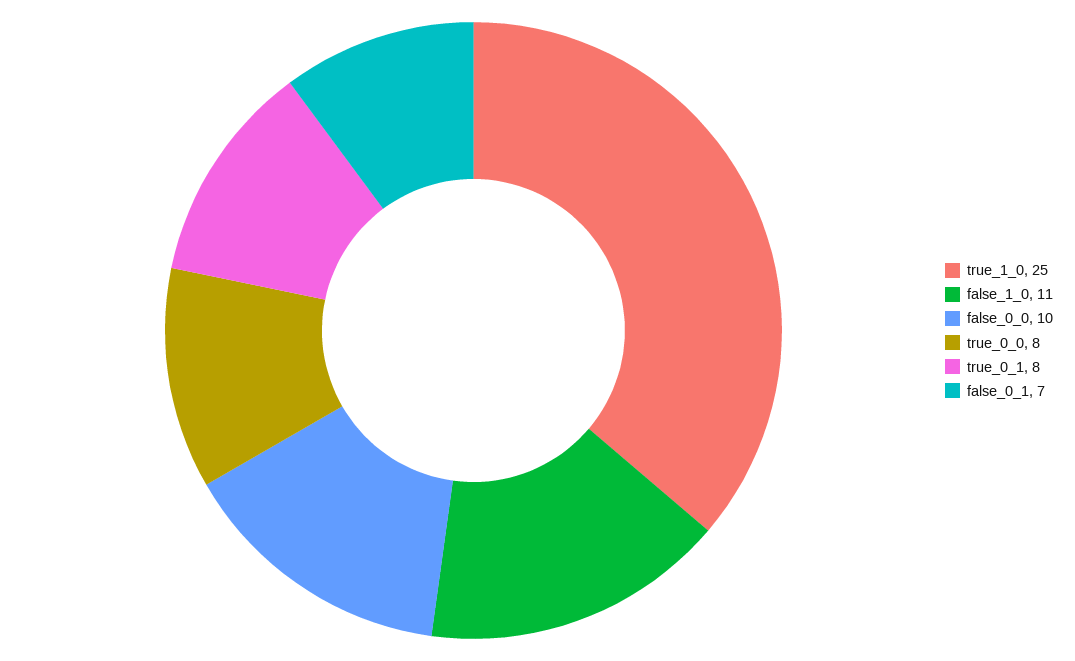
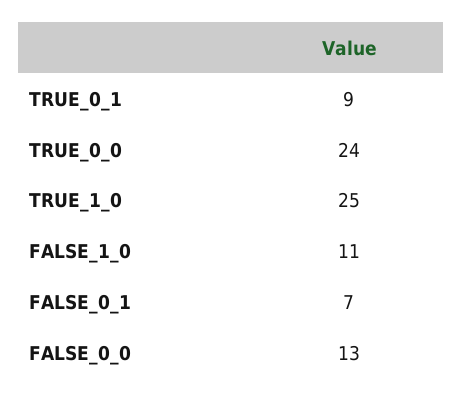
  {
    "true_1_0": 25,
    "false_1_0": 11,
-   "false_0_0": 10,
+   "false_0_0": 13,
-   "true_0_0": 8,
+   "true_0_0": 24,
-   "true_0_1": 8,
+   "true_0_1": 9,
    "false_0_1": 7
  }

